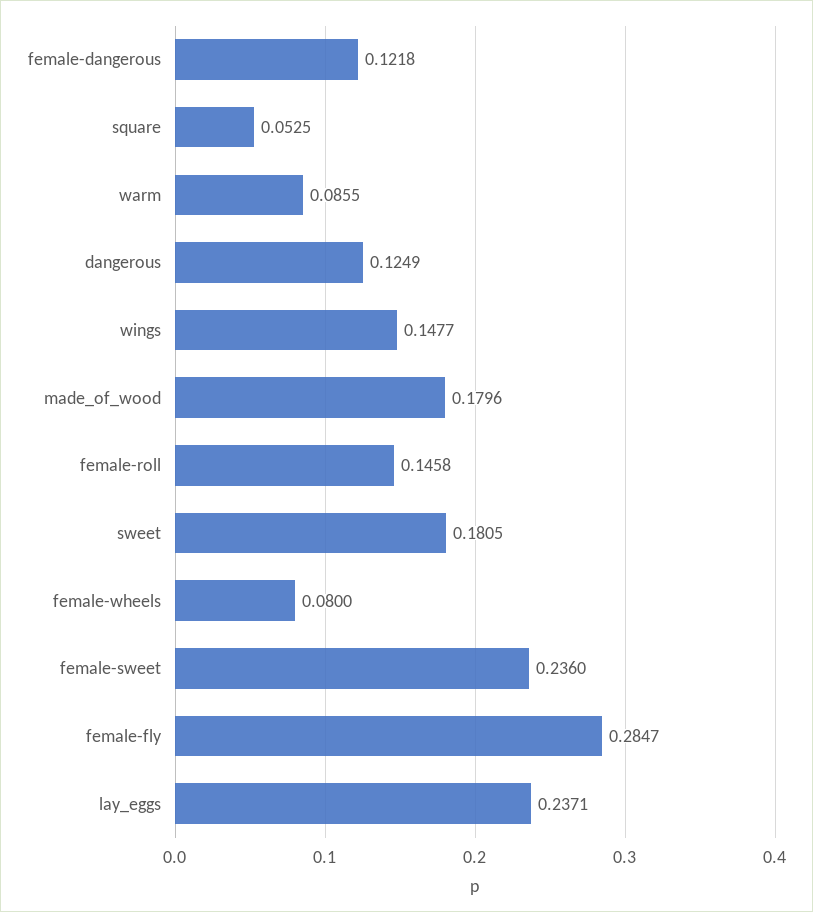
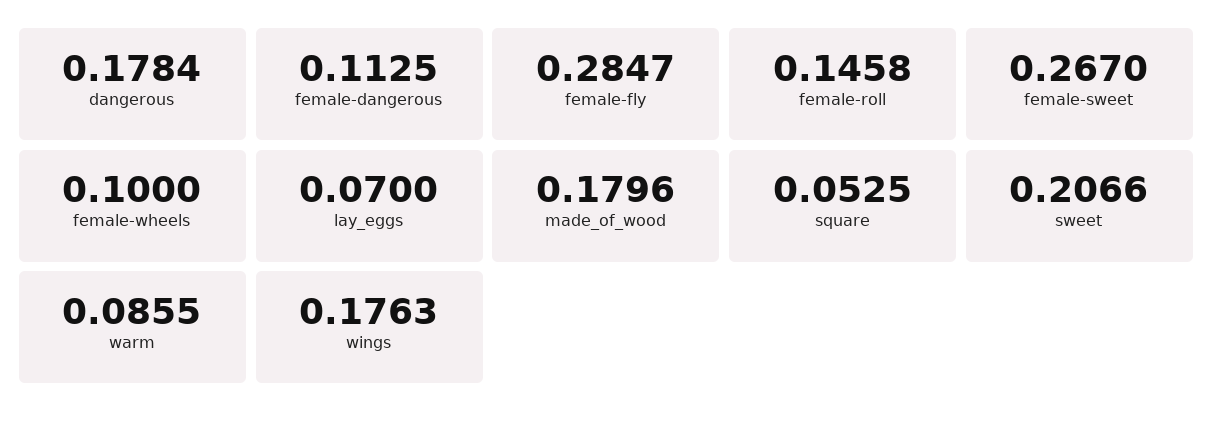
  {
-   "female-dangerous": 0.1218,
+   "female-dangerous": 0.1125,
    "square": 0.0525,
    "warm": 0.0855,
-   "dangerous": 0.1249,
+   "dangerous": 0.1784,
-   "wings": 0.1477,
+   "wings": 0.1763,
    "made_of_wood": 0.1796,
    "female-roll": 0.1458,
-   "sweet": 0.1805,
+   "sweet": 0.2066,
-   "female-wheels": 0.08,
+   "female-wheels": 0.1,
-   "female-sweet": 0.236,
+   "female-sweet": 0.267,
    "female-fly": 0.2847,
-   "lay_eggs": 0.2371
+   "lay_eggs": 0.07
  }

